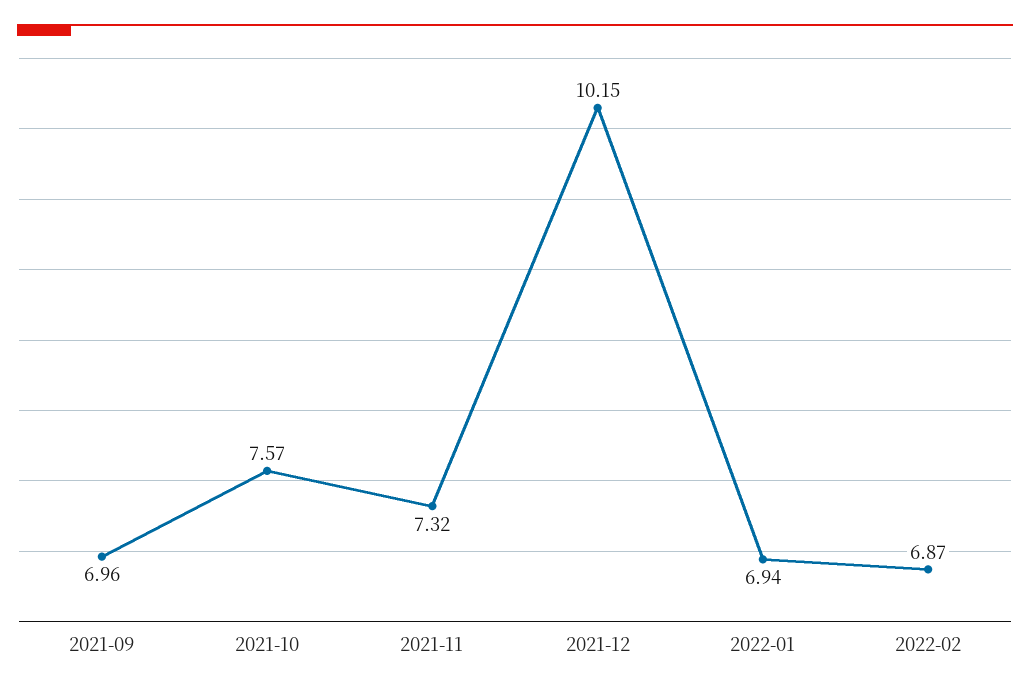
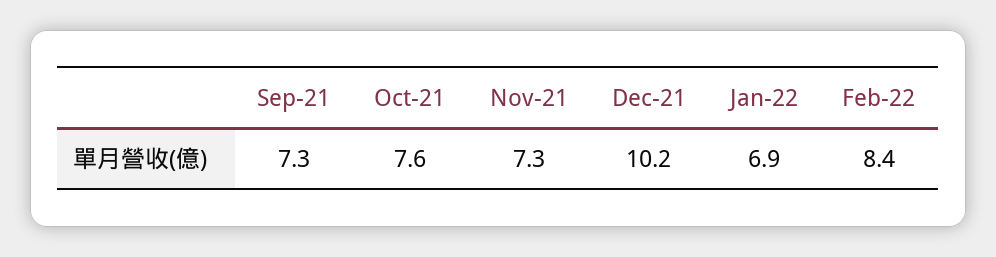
  {
-   "2021-09": 6.96,
+   "2021-09": 7.3,
    "2021-10": 7.57,
    "2021-11": 7.32,
    "2021-12": 10.15,
    "2022-01": 6.94,
-   "2022-02": 6.87
+   "2022-02": 8.4
  }

